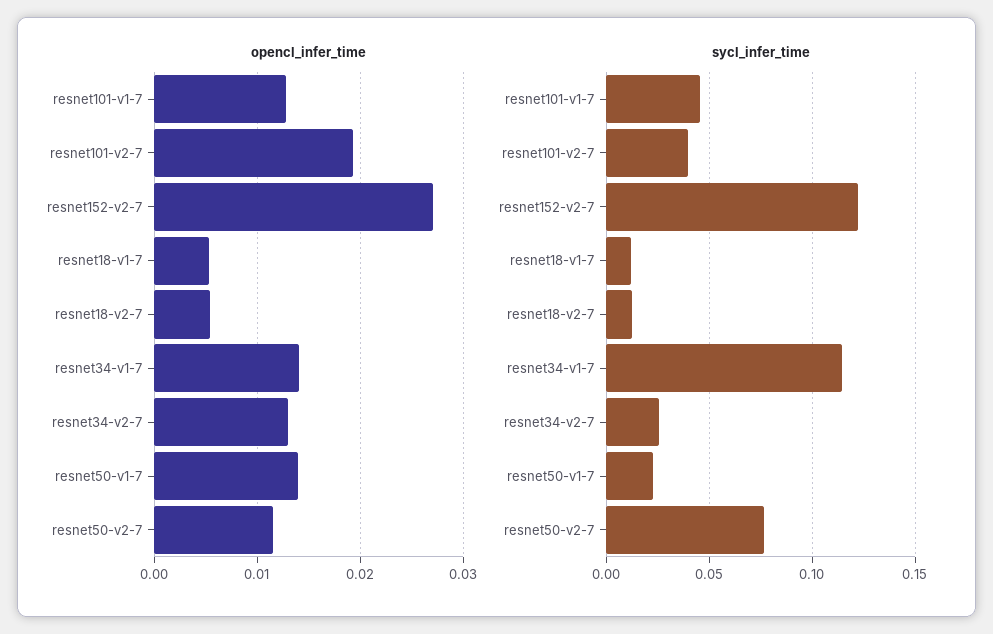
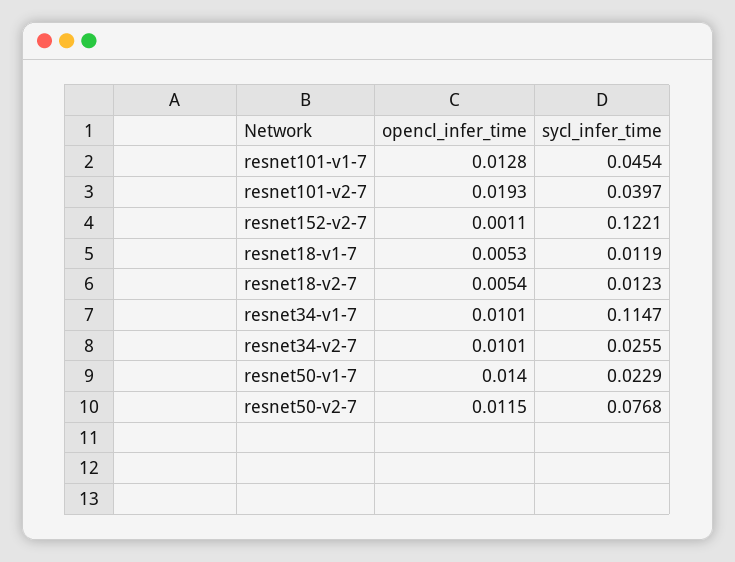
  {
    "opencl_infer_time": {
      "resnet101-v1-7": 0.0128,
      "resnet101-v2-7": 0.0193,
-     "resnet152-v2-7": 0.027,
+     "resnet152-v2-7": 0.0011,
      "resnet18-v1-7": 0.0053,
      "resnet18-v2-7": 0.0054,
-     "resnet34-v1-7": 0.014,
+     "resnet34-v1-7": 0.0101,
-     "resnet34-v2-7": 0.013,
+     "resnet34-v2-7": 0.0101,
      "resnet50-v1-7": 0.014,
      "resnet50-v2-7": 0.0115
    },
    "sycl_infer_time": {
      "resnet101-v1-7": 0.0454,
      "resnet101-v2-7": 0.0397,
      "resnet152-v2-7": 0.1221,
      "resnet18-v1-7": 0.0119,
      "resnet18-v2-7": 0.0123,
      "resnet34-v1-7": 0.1147,
      "resnet34-v2-7": 0.0255,
      "resnet50-v1-7": 0.0229,
      "resnet50-v2-7": 0.0768
    }
  }

